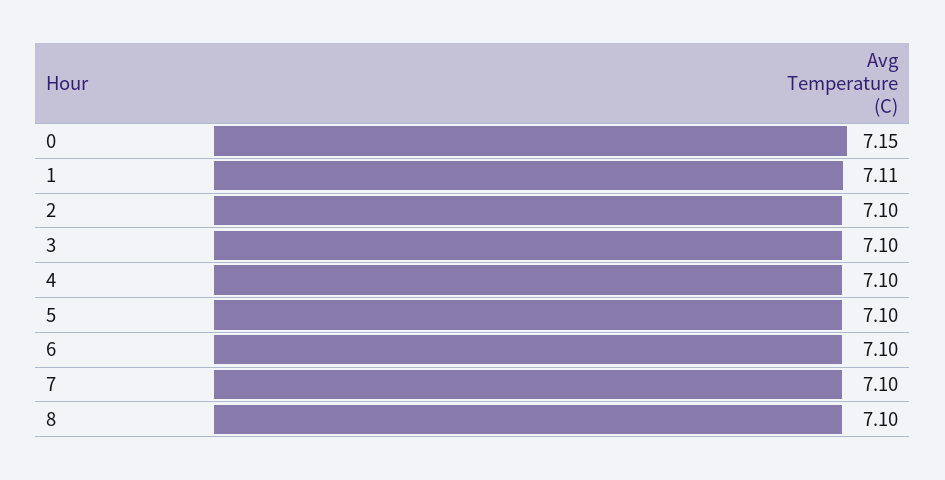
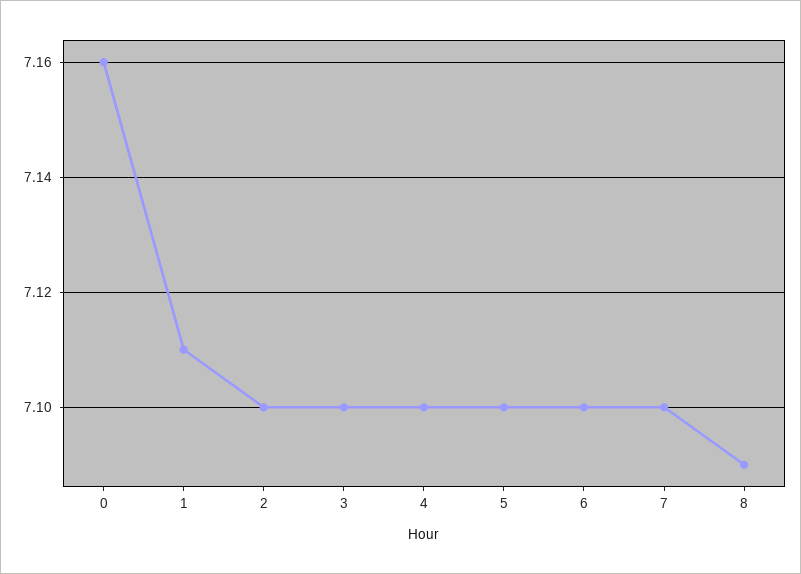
  {
-   "0": 7.15,
+   "0": 7.16,
    "1": 7.11,
    "2": 7.1,
    "3": 7.1,
    "4": 7.1,
    "5": 7.1,
    "6": 7.1,
    "7": 7.1,
-   "8": 7.1
+   "8": 7.09
  }

